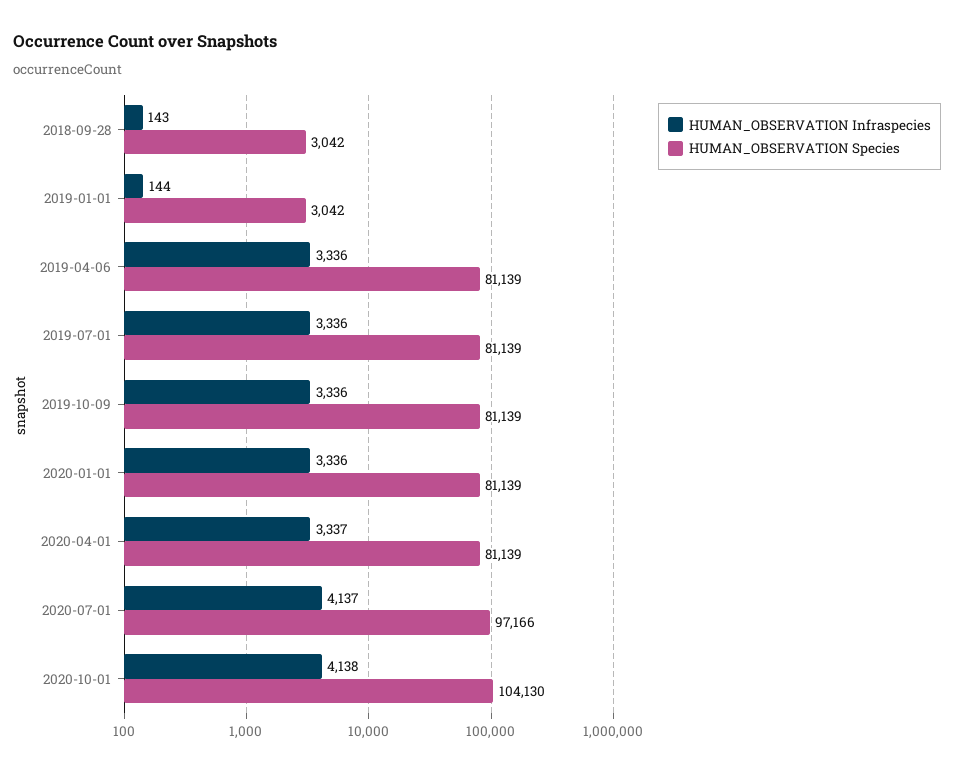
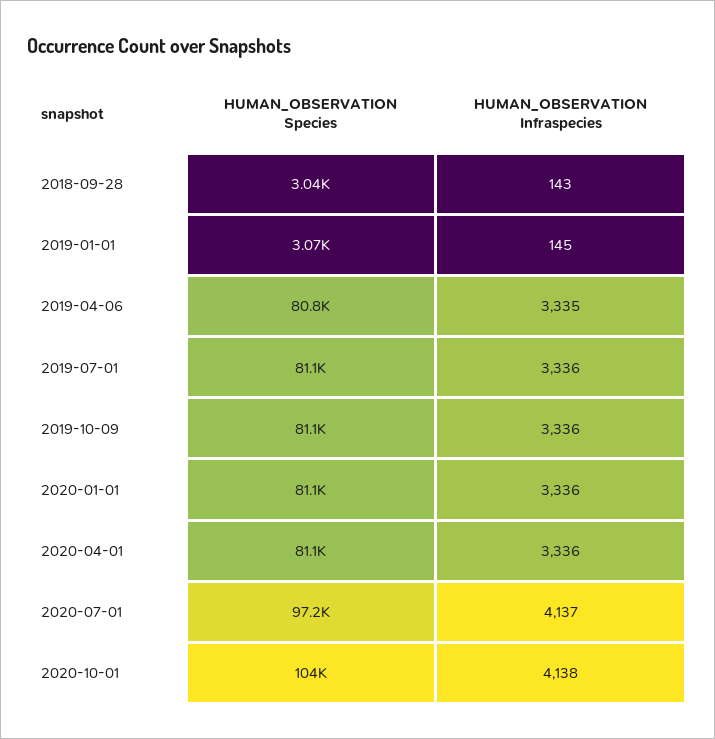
  {
    "HUMAN_OBSERVATION Infraspecies": {
      "2018-09-28": 143,
-     "2019-01-01": 144,
+     "2019-01-01": 145,
-     "2019-04-06": 3336,
+     "2019-04-06": 3335,
      "2019-07-01": 3336,
      "2019-10-09": 3336,
      "2020-01-01": 3336,
-     "2020-04-01": 3337,
+     "2020-04-01": 3336,
      "2020-07-01": 4137,
      "2020-10-01": 4138
    },
    "HUMAN_OBSERVATION Species": {
      "2018-09-28": 3042,
-     "2019-01-01": 3042,
+     "2019-01-01": 3070,
-     "2019-04-06": 81139,
+     "2019-04-06": 80800,
      "2019-07-01": 81139,
      "2019-10-09": 81139,
      "2020-01-01": 81139,
      "2020-04-01": 81139,
      "2020-07-01": 97166,
      "2020-10-01": 104130
    }
  }

